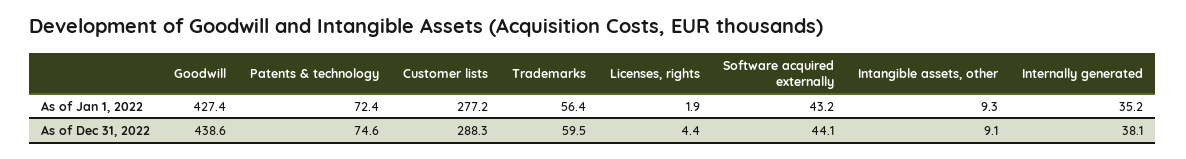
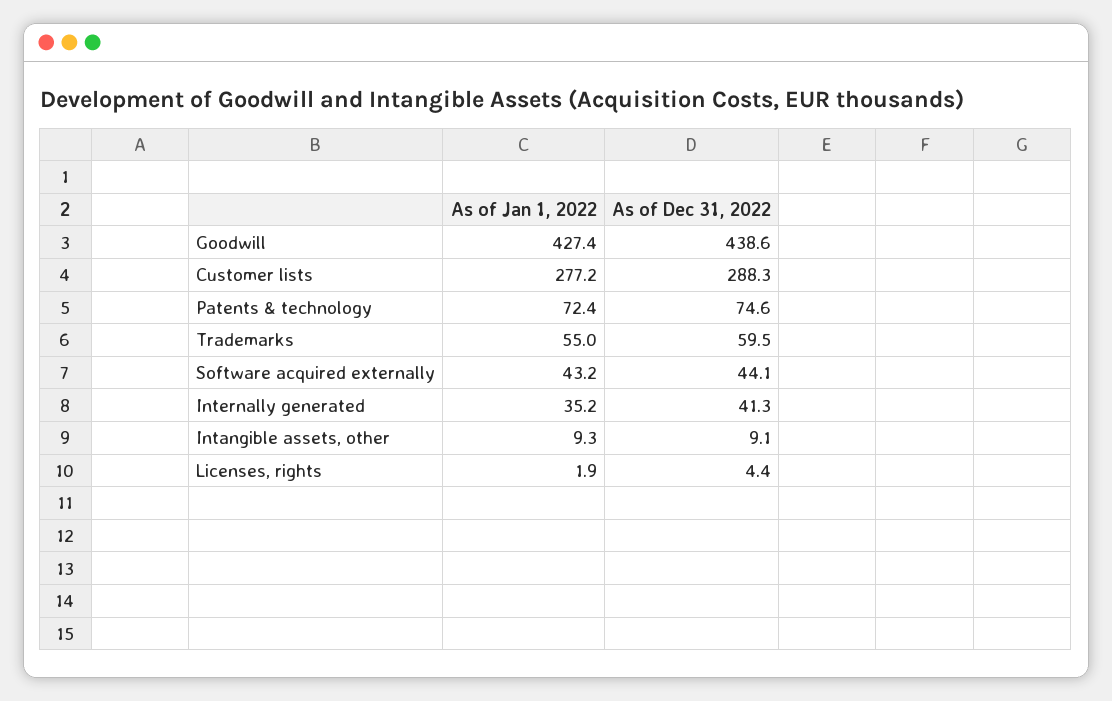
  {
    "Goodwill": {
      "As of Jan 1, 2022": 427.4,
      "As of Dec 31, 2022": 438.6
    },
    "Patents & technology": {
      "As of Jan 1, 2022": 72.4,
      "As of Dec 31, 2022": 74.6
    },
    "Customer lists": {
      "As of Jan 1, 2022": 277.2,
      "As of Dec 31, 2022": 288.3
    },
    "Trademarks": {
-     "As of Jan 1, 2022": 56.4,
+     "As of Jan 1, 2022": 55,
      "As of Dec 31, 2022": 59.5
    },
    "Licenses, rights": {
      "As of Jan 1, 2022": 1.9,
      "As of Dec 31, 2022": 4.4
    },
    "Software acquired externally": {
      "As of Jan 1, 2022": 43.2,
      "As of Dec 31, 2022": 44.1
    },
    "Intangible assets, other": {
      "As of Jan 1, 2022": 9.3,
      "As of Dec 31, 2022": 9.1
    },
    "Internally generated": {
      "As of Jan 1, 2022": 35.2,
-     "As of Dec 31, 2022": 38.1
+     "As of Dec 31, 2022": 41.3
    }
  }

